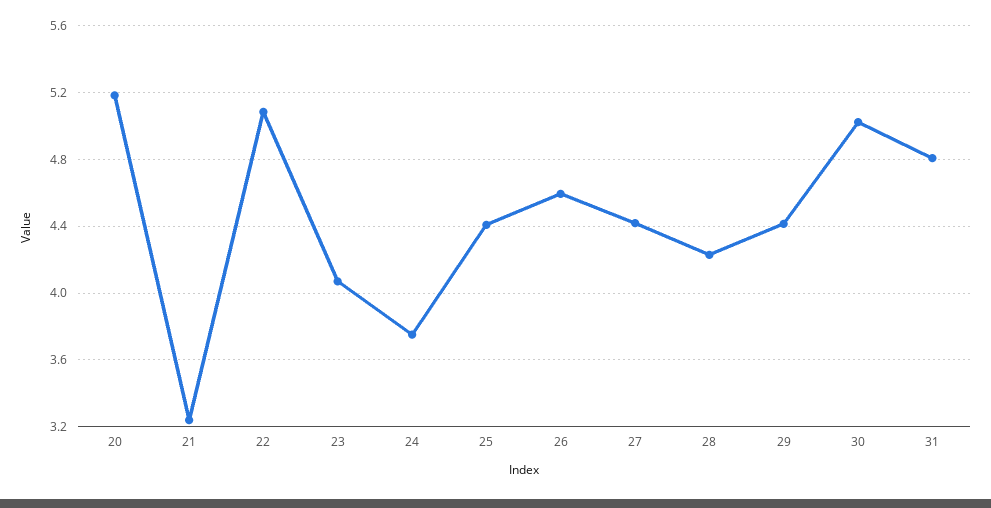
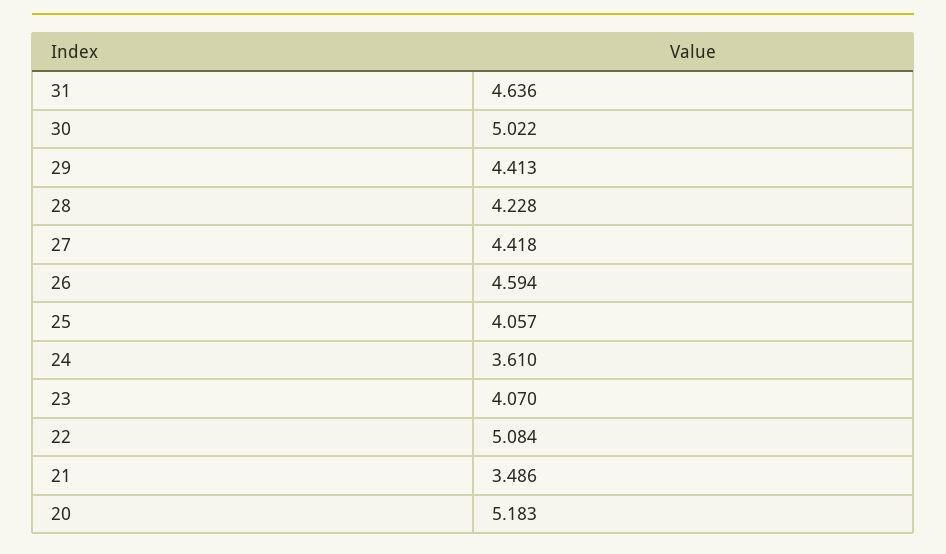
  {
    "20": 5.183,
-   "21": 3.25,
+   "21": 3.486,
    "22": 5.084,
    "23": 4.07,
-   "24": 3.75,
+   "24": 3.61,
-   "25": 4.4,
+   "25": 4.057,
    "26": 4.594,
    "27": 4.418,
    "28": 4.228,
    "29": 4.413,
    "30": 5.022,
-   "31": 4.8
+   "31": 4.636
  }

